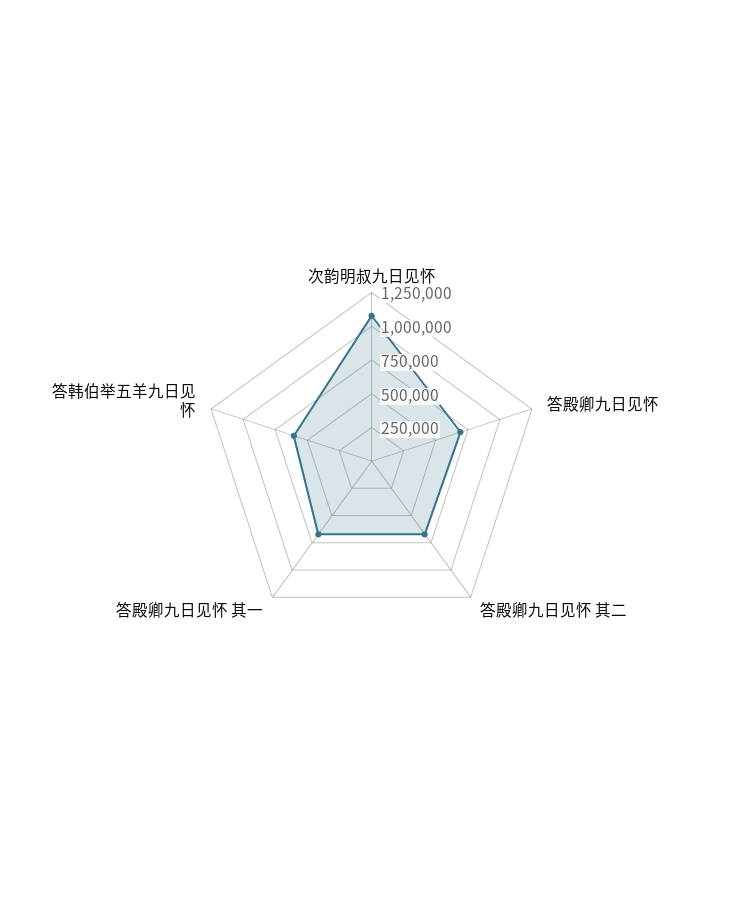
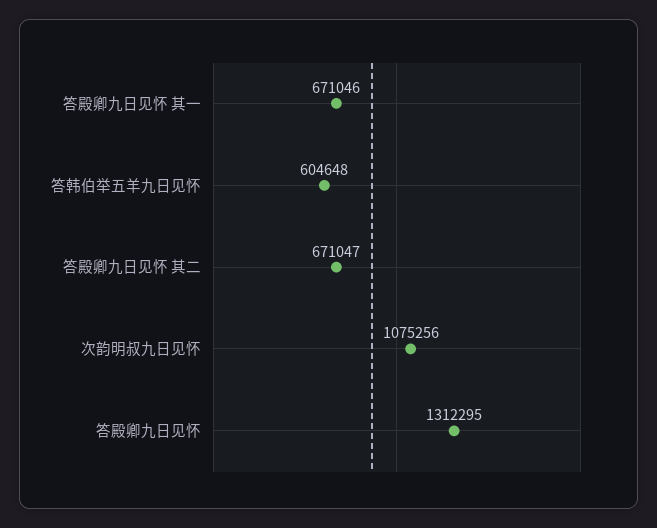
  {
    "次韵明叔九日见怀": 1075256,
-   "答殿卿九日见怀": 750000,
+   "答殿卿九日见怀": 1312295,
    "答殿卿九日见怀 其二": 671047,
    "答殿卿九日见怀 其一": 671046,
    "答韩伯举五羊九日见怀": 604648
  }

